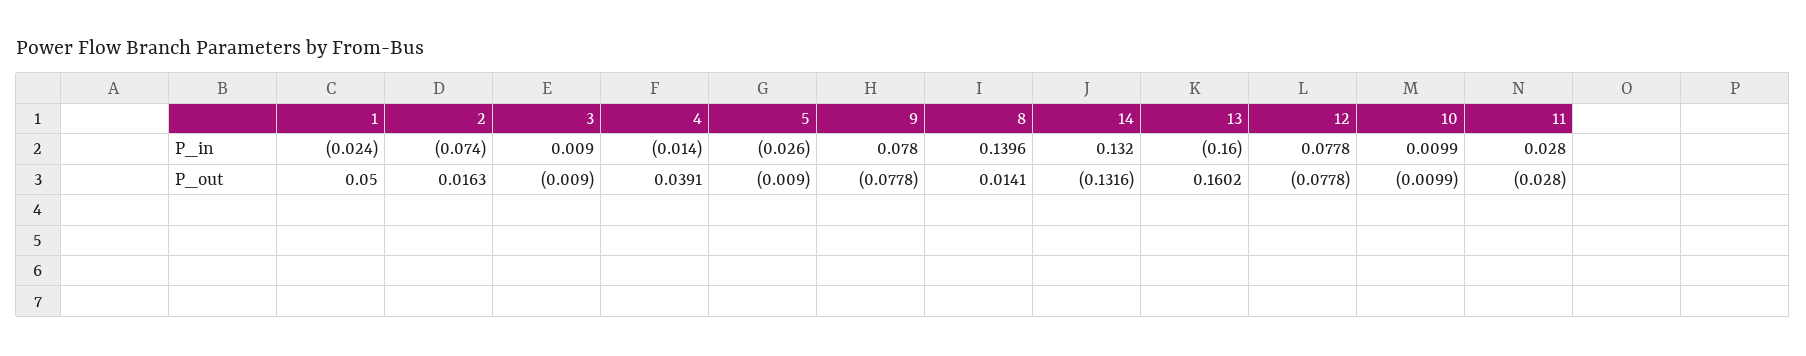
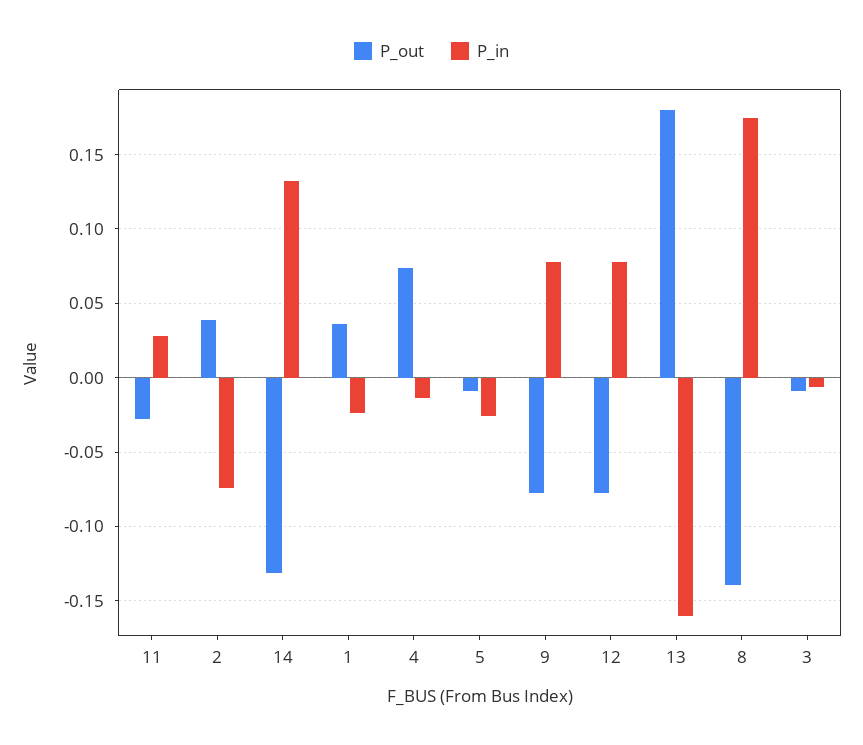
  {
    "P_in": {
      "1": -0.024,
      "2": -0.074,
-     "3": 0.009,
+     "3": -0.005,
      "4": -0.014,
      "5": -0.026,
      "9": 0.078,
-     "8": 0.1396,
+     "8": 0.175,
      "14": 0.132,
      "13": -0.16,
      "12": 0.0778,
-     "10": 0.0099,
      "11": 0.028
    },
    "P_out": {
-     "1": 0.05,
+     "1": 0.035,
-     "2": 0.0163,
+     "2": 0.04,
      "3": -0.009,
-     "4": 0.0391,
+     "4": 0.075,
      "5": -0.009,
      "9": -0.0778,
-     "8": 0.0141,
+     "8": -0.14,
      "14": -0.1316,
-     "13": 0.1602,
+     "13": 0.18,
      "12": -0.0778,
-     "10": -0.0099,
      "11": -0.028
    }
  }

